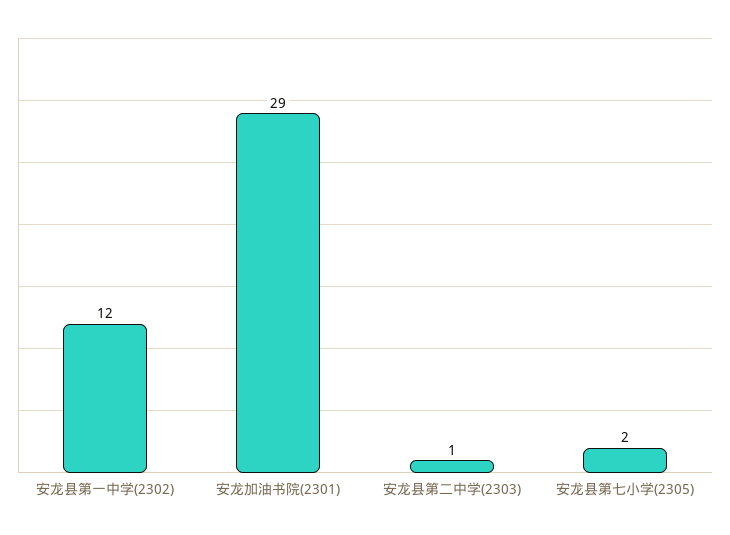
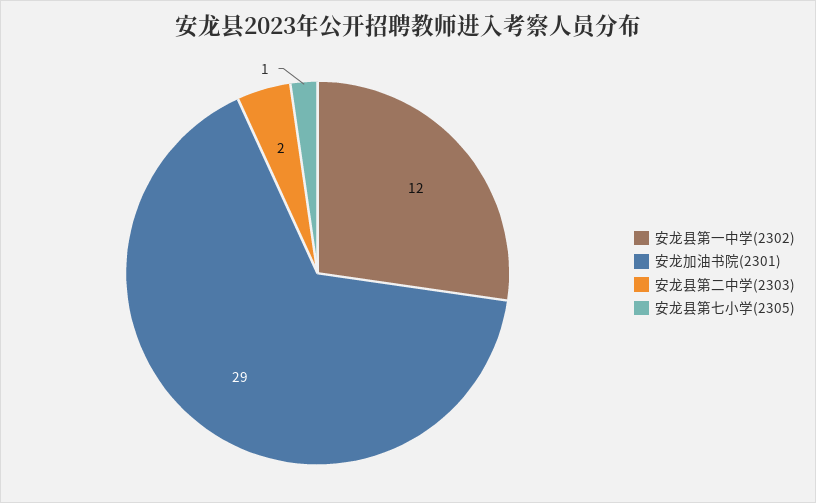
  {
    "安龙县第一中学(2302)": 12,
    "安龙加油书院(2301)": 29,
-   "安龙县第二中学(2303)": 1,
+   "安龙县第二中学(2303)": 2,
-   "安龙县第七小学(2305)": 2
+   "安龙县第七小学(2305)": 1
  }

